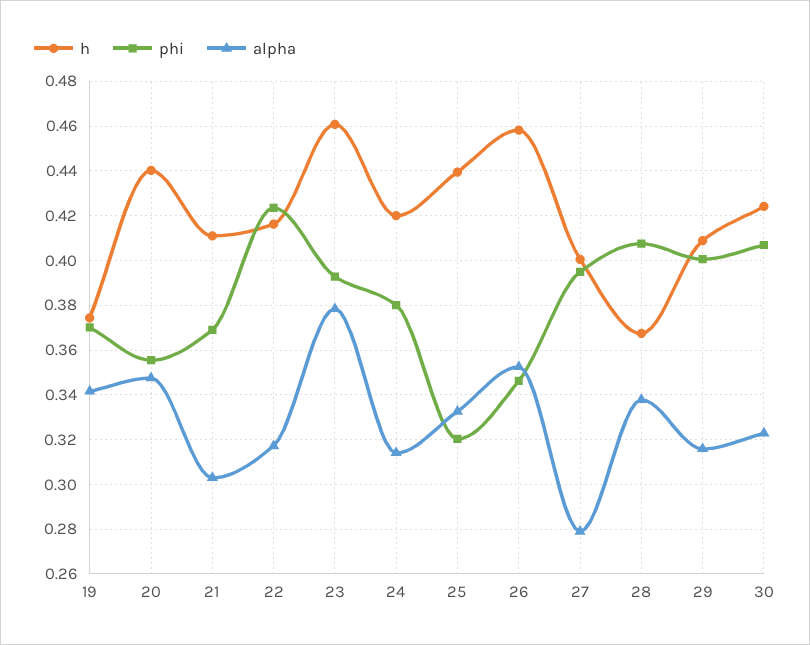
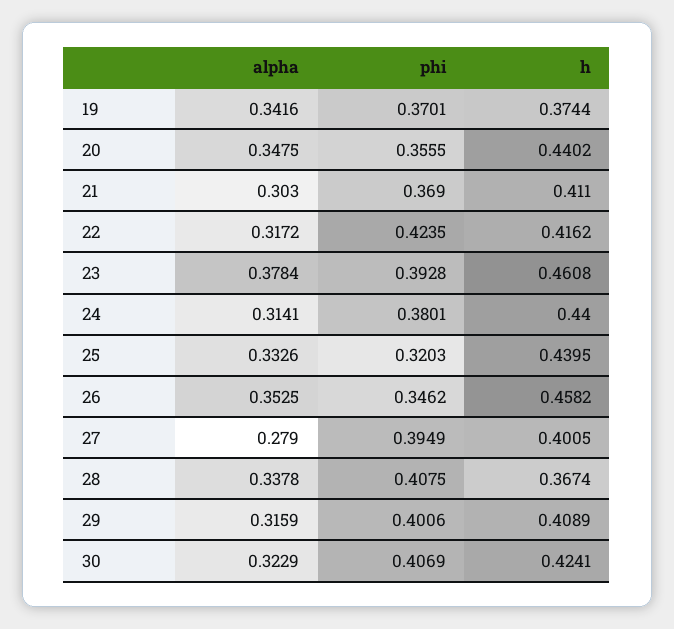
  {
    "h": {
      "19": 0.3744,
      "20": 0.4402,
      "21": 0.411,
      "22": 0.4162,
      "23": 0.4608,
-     "24": 0.42,
+     "24": 0.44,
      "25": 0.4395,
      "26": 0.4582,
      "27": 0.4005,
      "28": 0.3674,
      "29": 0.4089,
      "30": 0.4241
    },
    "phi": {
      "19": 0.3701,
      "20": 0.3555,
      "21": 0.369,
      "22": 0.4235,
      "23": 0.3928,
      "24": 0.3801,
      "25": 0.3203,
      "26": 0.3462,
      "27": 0.3949,
      "28": 0.4075,
      "29": 0.4006,
      "30": 0.4069
    },
    "alpha": {
      "19": 0.3416,
      "20": 0.3475,
      "21": 0.303,
      "22": 0.3172,
      "23": 0.3784,
      "24": 0.3141,
      "25": 0.3326,
      "26": 0.3525,
      "27": 0.279,
      "28": 0.3378,
      "29": 0.3159,
      "30": 0.3229
    }
  }

